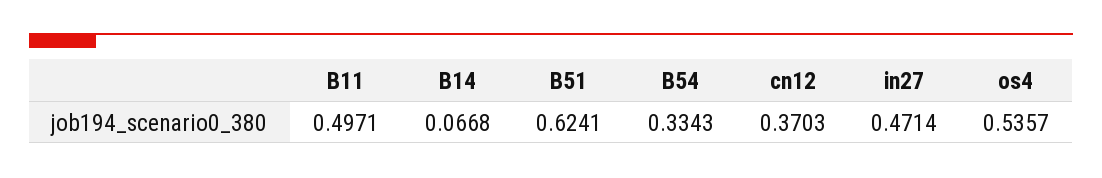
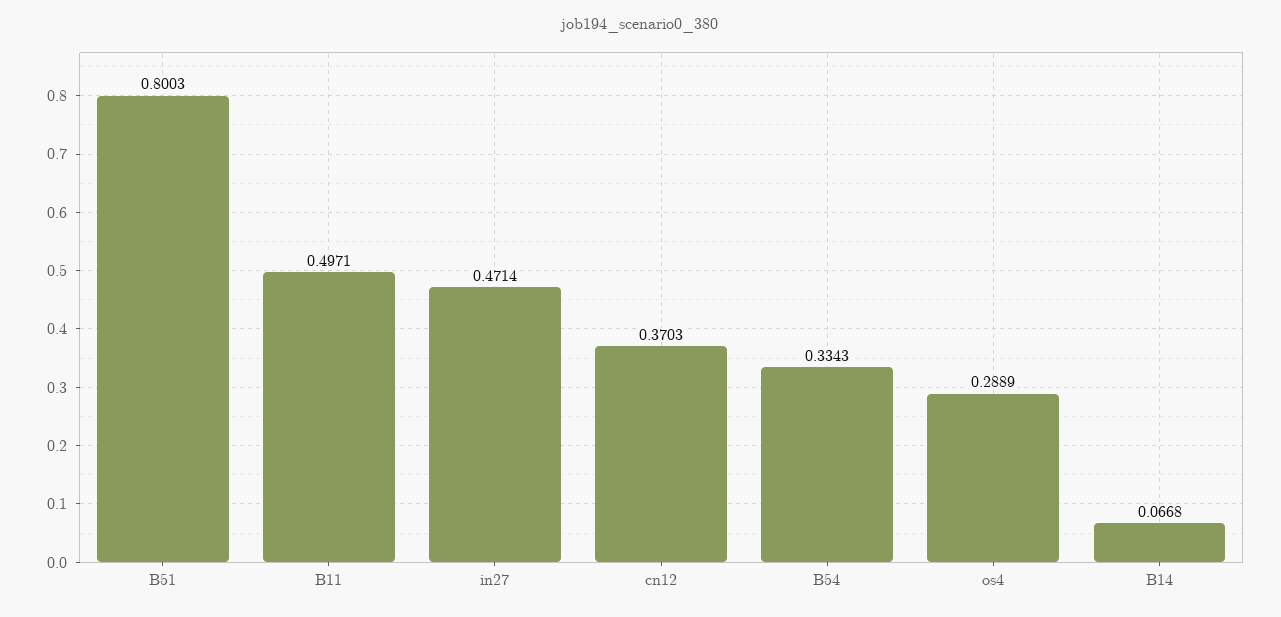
  {
    "B11": 0.4971,
    "B14": 0.0668,
-   "B51": 0.6241,
+   "B51": 0.8003,
    "B54": 0.3343,
    "cn12": 0.3703,
    "in27": 0.4714,
-   "os4": 0.5357
+   "os4": 0.2889
  }

